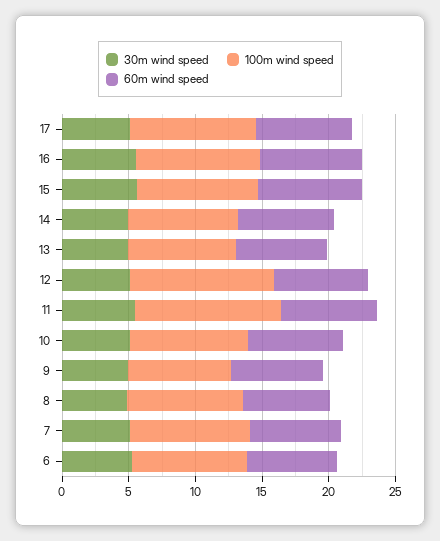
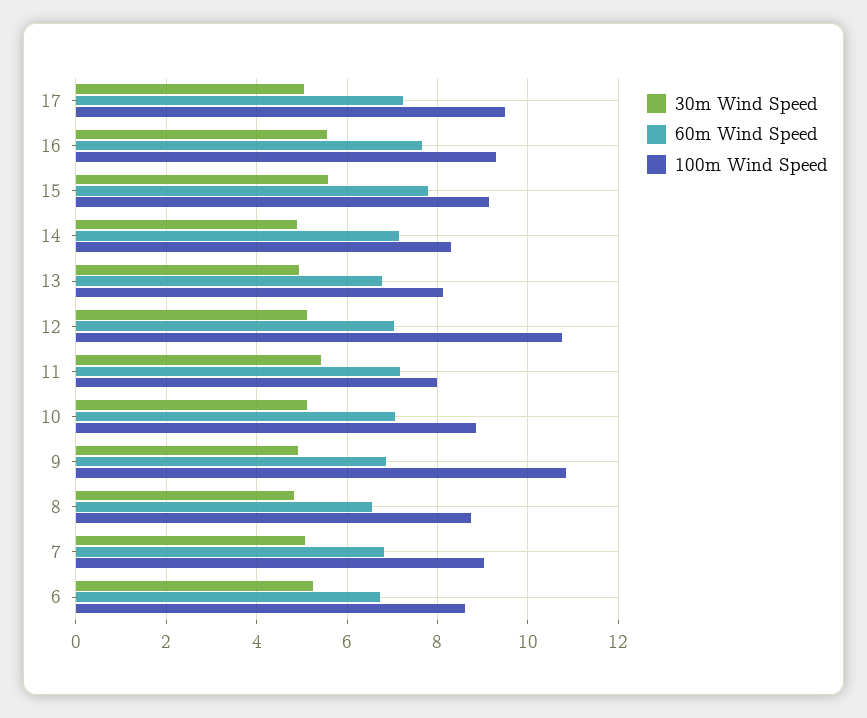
  {
    "30m wind speed": {
      "17": 5,
      "16": 5.6,
      "15": 5.6,
      "14": 5,
      "13": 5,
      "12": 5.2,
      "11": 5.4,
      "10": 5.2,
      "9": 5,
      "8": 4.8,
      "7": 5,
      "6": 5.2
    },
    "100m wind speed": {
      "17": 9.4,
      "16": 9.4,
      "15": 9.2,
      "14": 8.4,
      "13": 8.2,
      "12": 10.8,
-     "11": 11,
+     "11": 8,
      "10": 8.8,
-     "9": 8,
+     "9": 10.8,
      "8": 8.8,
      "7": 9,
      "6": 8.6
    },
    "60m wind speed": {
      "17": 7.2,
      "16": 7.6,
      "15": 7.8,
      "14": 7.2,
      "13": 6.8,
      "12": 7,
      "11": 7.2,
      "10": 7,
      "9": 6.8,
      "8": 6.6,
      "7": 6.8,
      "6": 6.8
    }
  }

